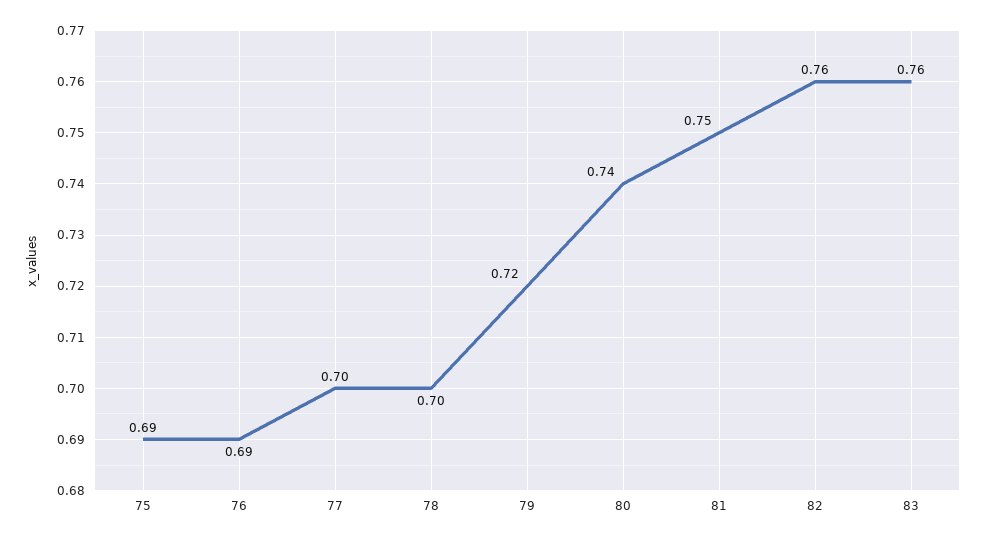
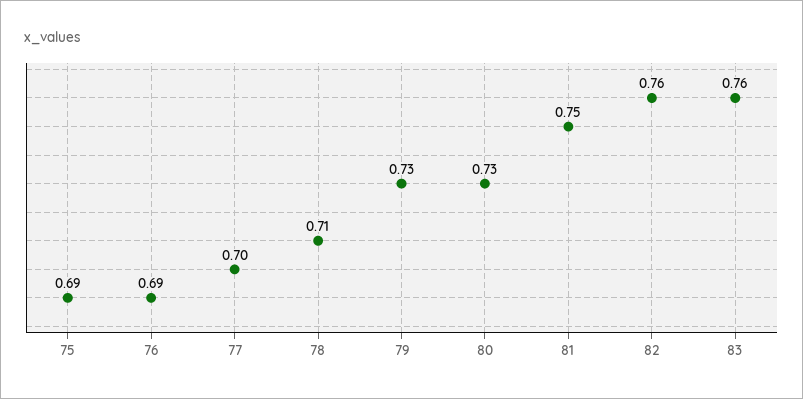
  {
    "75": 0.69,
    "76": 0.69,
    "77": 0.7,
-   "78": 0.7,
+   "78": 0.71,
-   "79": 0.72,
+   "79": 0.73,
-   "80": 0.74,
+   "80": 0.73,
    "81": 0.75,
    "82": 0.76,
    "83": 0.76
  }

